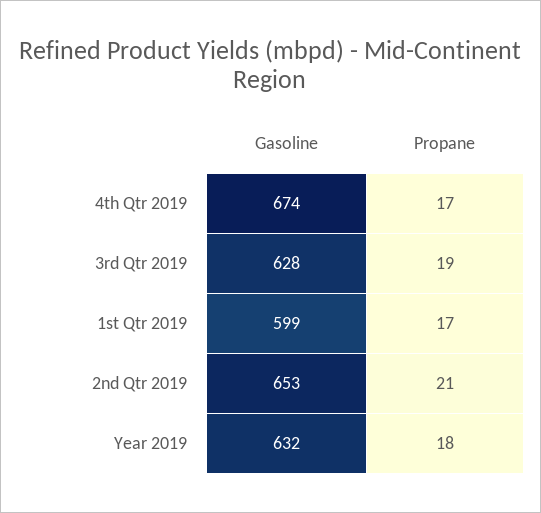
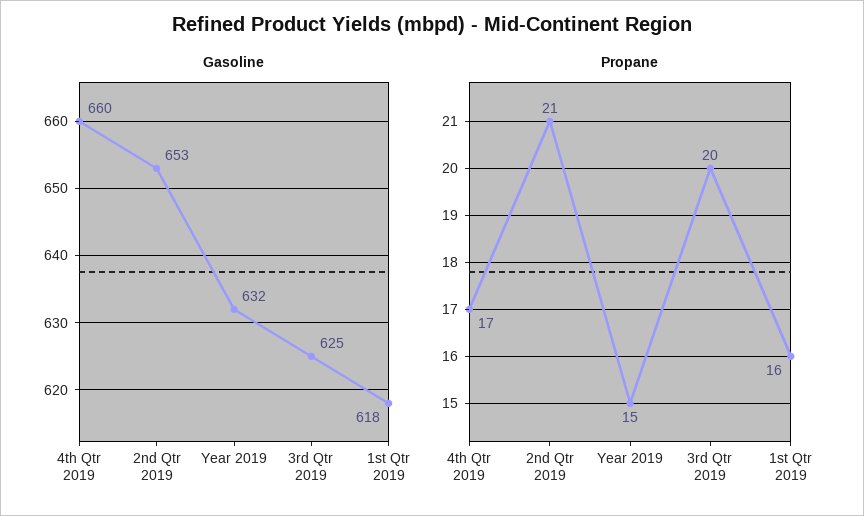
  {
    "Gasoline": {
-     "4th Qtr 2019": 674,
+     "4th Qtr 2019": 660,
-     "3rd Qtr 2019": 628,
+     "3rd Qtr 2019": 625,
-     "1st Qtr 2019": 599,
+     "1st Qtr 2019": 618,
      "2nd Qtr 2019": 653,
      "Year 2019": 632
    },
    "Propane": {
      "4th Qtr 2019": 17,
-     "3rd Qtr 2019": 19,
+     "3rd Qtr 2019": 20,
-     "1st Qtr 2019": 17,
+     "1st Qtr 2019": 16,
      "2nd Qtr 2019": 21,
-     "Year 2019": 18
+     "Year 2019": 15
    }
  }

